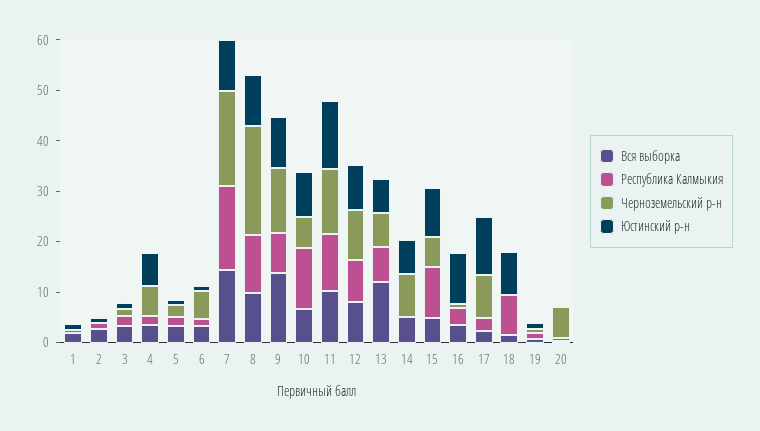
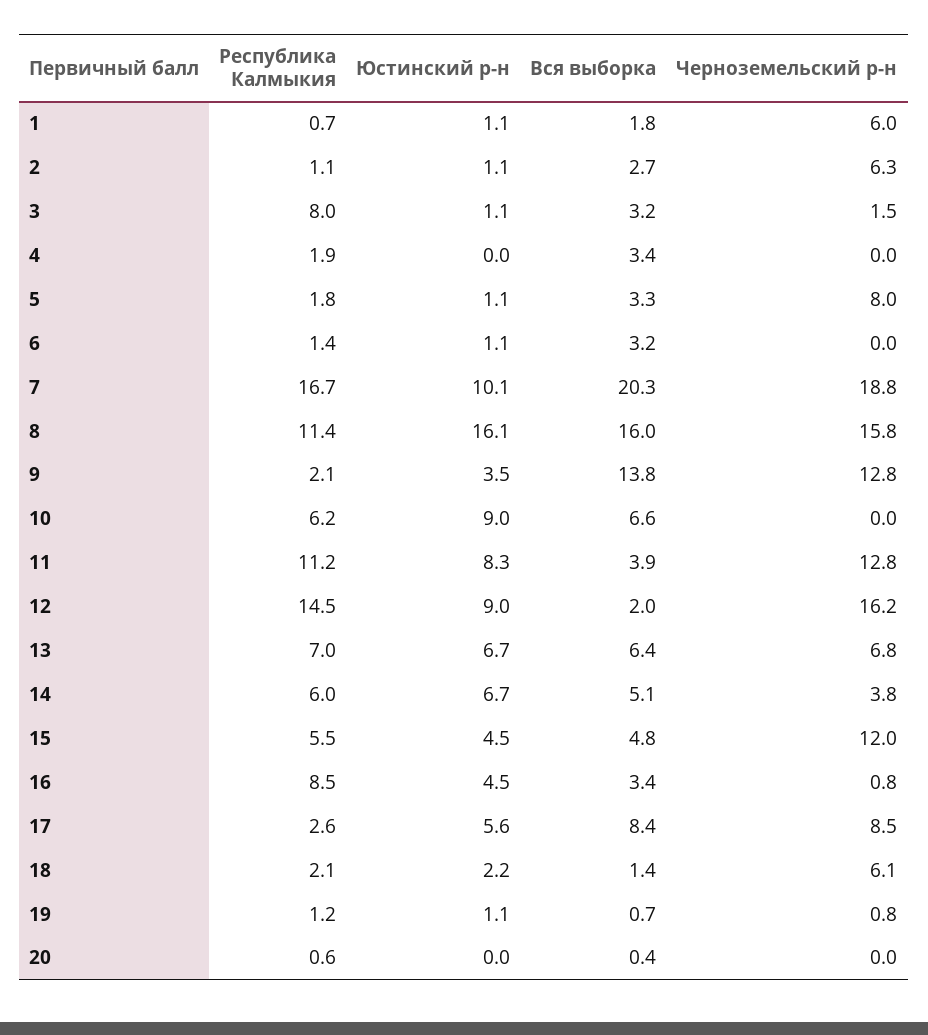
  {
    "Вся выборка": {
      "1": 1.8,
      "2": 2.7,
      "3": 3.2,
      "4": 3.4,
      "5": 3.3,
      "6": 3.2,
-     "7": 14,
+     "7": 20.3,
-     "8": 10,
+     "8": 16,
      "9": 13.8,
      "10": 6.6,
-     "11": 10,
+     "11": 3.9,
-     "12": 8,
+     "12": 2,
-     "13": 12,
+     "13": 6.4,
      "14": 5.1,
      "15": 4.8,
      "16": 3.4,
-     "17": 2,
+     "17": 8.4,
      "18": 1.4,
      "19": 0.7,
      "20": 0.4
    },
    "Республика Калмыкия": {
      "1": 0.7,
      "2": 1.1,
-     "3": 2,
+     "3": 8,
      "4": 1.9,
      "5": 1.8,
      "6": 1.4,
      "7": 16.7,
      "8": 11.4,
-     "9": 8,
+     "9": 2.1,
-     "10": 12,
+     "10": 6.2,
      "11": 11.2,
-     "12": 8,
+     "12": 14.5,
      "13": 7,
-     "14": 0,
+     "14": 6,
-     "15": 10,
+     "15": 5.5,
-     "16": 4,
+     "16": 8.5,
      "17": 2.6,
-     "18": 8,
+     "18": 2.1,
      "19": 1.2,
      "20": 0.6
    },
    "Черноземельский р-н": {
-     "1": 0,
+     "1": 6,
-     "2": 0,
+     "2": 6.3,
      "3": 1.5,
-     "4": 6,
+     "4": 0,
-     "5": 2,
+     "5": 8,
-     "6": 6,
+     "6": 0,
      "7": 18.8,
-     "8": 22,
+     "8": 15.8,
      "9": 12.8,
-     "10": 6,
+     "10": 0,
      "11": 12.8,
-     "12": 10,
+     "12": 16.2,
      "13": 6.8,
-     "14": 8,
+     "14": 3.8,
-     "15": 6,
+     "15": 12,
      "16": 0.8,
      "17": 8.5,
-     "18": 0,
+     "18": 6.1,
      "19": 0.8,
-     "20": 6
+     "20": 0
    },
    "Юстинский р-н": {
      "1": 1.1,
      "2": 1.1,
      "3": 1.1,
-     "4": 6,
+     "4": 0,
      "5": 1.1,
      "6": 1.1,
      "7": 10.1,
-     "8": 10,
+     "8": 16.1,
-     "9": 10,
+     "9": 3.5,
      "10": 9,
-     "11": 14,
+     "11": 8.3,
      "12": 9,
      "13": 6.7,
      "14": 6.7,
-     "15": 10,
+     "15": 4.5,
-     "16": 10,
+     "16": 4.5,
-     "17": 12,
+     "17": 5.6,
-     "18": 8,
+     "18": 2.2,
      "19": 1.1,
      "20": 0
    }
  }

